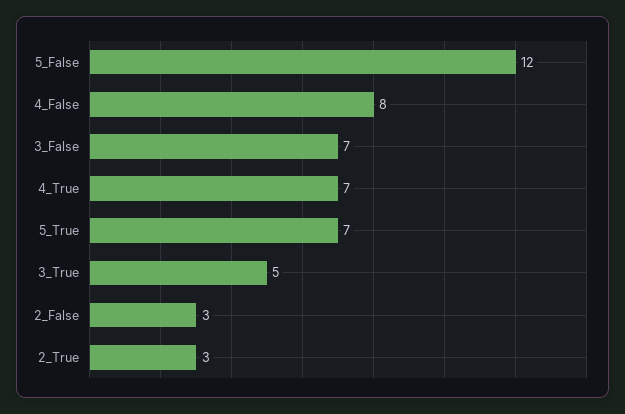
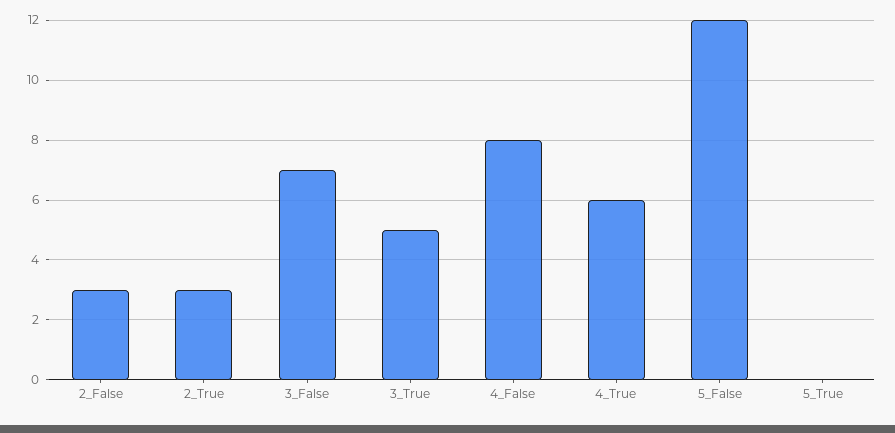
  {
    "5_False": 12,
    "4_False": 8,
    "3_False": 7,
-   "4_True": 7,
+   "4_True": 6,
-   "5_True": 7,
+   "5_True": 0,
    "3_True": 5,
    "2_False": 3,
    "2_True": 3
  }

